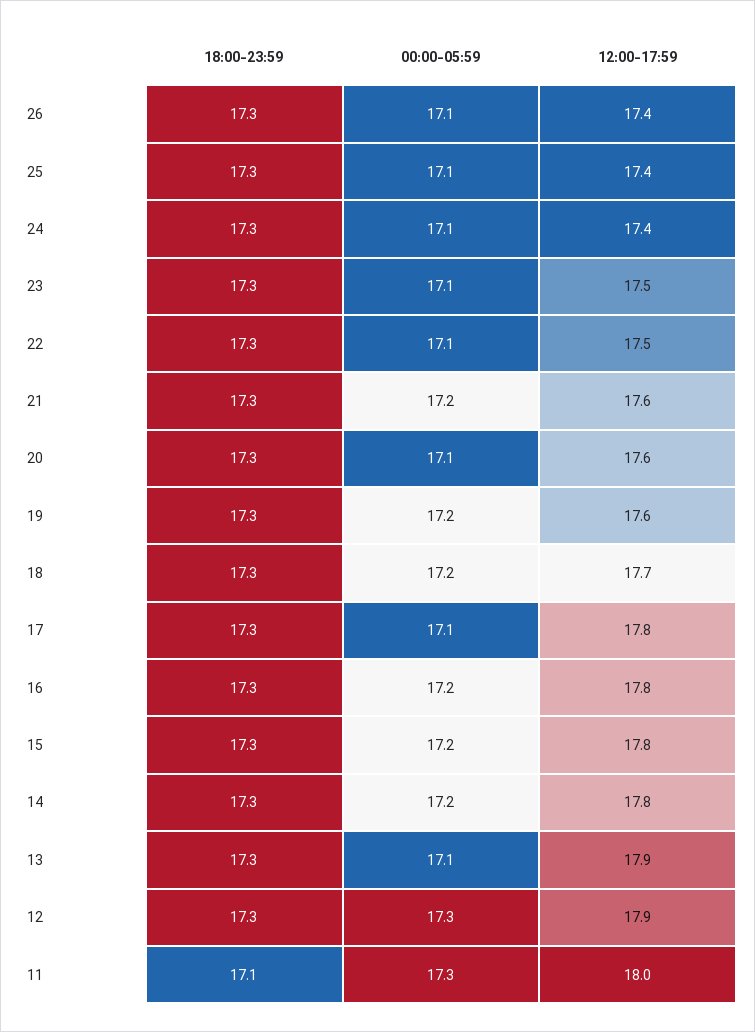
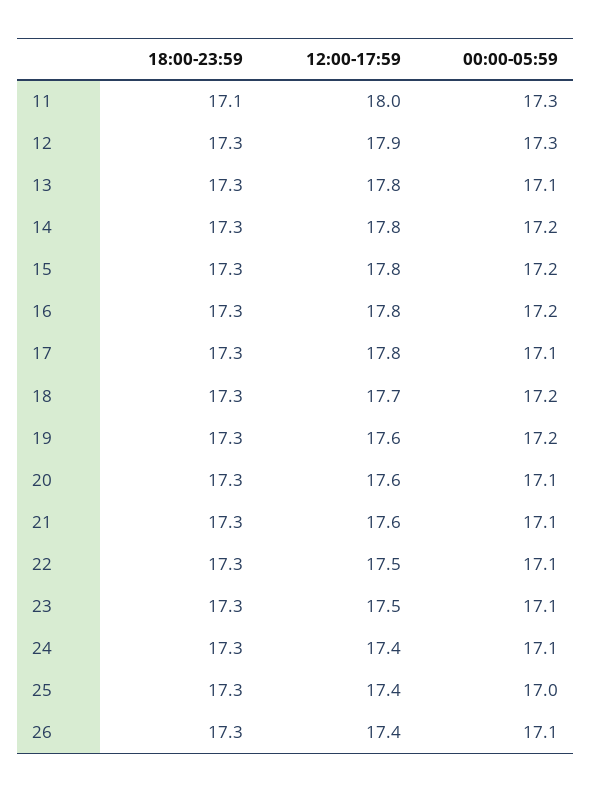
  {
    "18:00-23:59": {
      "26": 17.3,
      "25": 17.3,
      "24": 17.3,
      "23": 17.3,
      "22": 17.3,
      "21": 17.3,
      "20": 17.3,
      "19": 17.3,
      "18": 17.3,
      "17": 17.3,
      "16": 17.3,
      "15": 17.3,
      "14": 17.3,
      "13": 17.3,
      "12": 17.3,
      "11": 17.1
    },
    "00:00-05:59": {
      "26": 17.1,
-     "25": 17.1,
+     "25": 17,
      "24": 17.1,
      "23": 17.1,
      "22": 17.1,
-     "21": 17.2,
+     "21": 17.1,
      "20": 17.1,
      "19": 17.2,
      "18": 17.2,
      "17": 17.1,
      "16": 17.2,
      "15": 17.2,
      "14": 17.2,
      "13": 17.1,
      "12": 17.3,
      "11": 17.3
    },
    "12:00-17:59": {
      "26": 17.4,
      "25": 17.4,
      "24": 17.4,
      "23": 17.5,
      "22": 17.5,
      "21": 17.6,
      "20": 17.6,
      "19": 17.6,
      "18": 17.7,
      "17": 17.8,
      "16": 17.8,
      "15": 17.8,
      "14": 17.8,
-     "13": 17.9,
+     "13": 17.8,
      "12": 17.9,
      "11": 18
    }
  }

